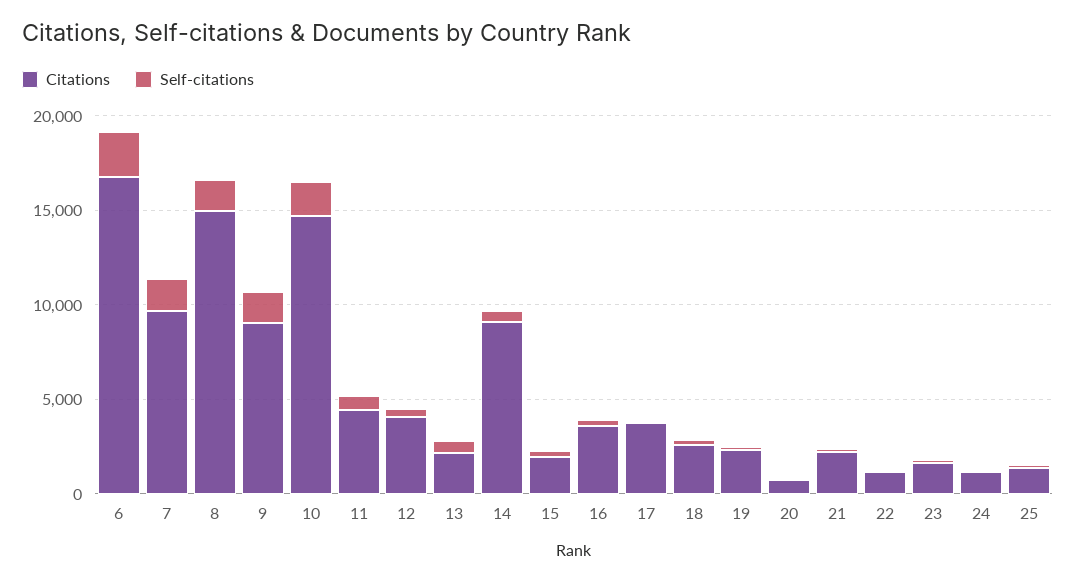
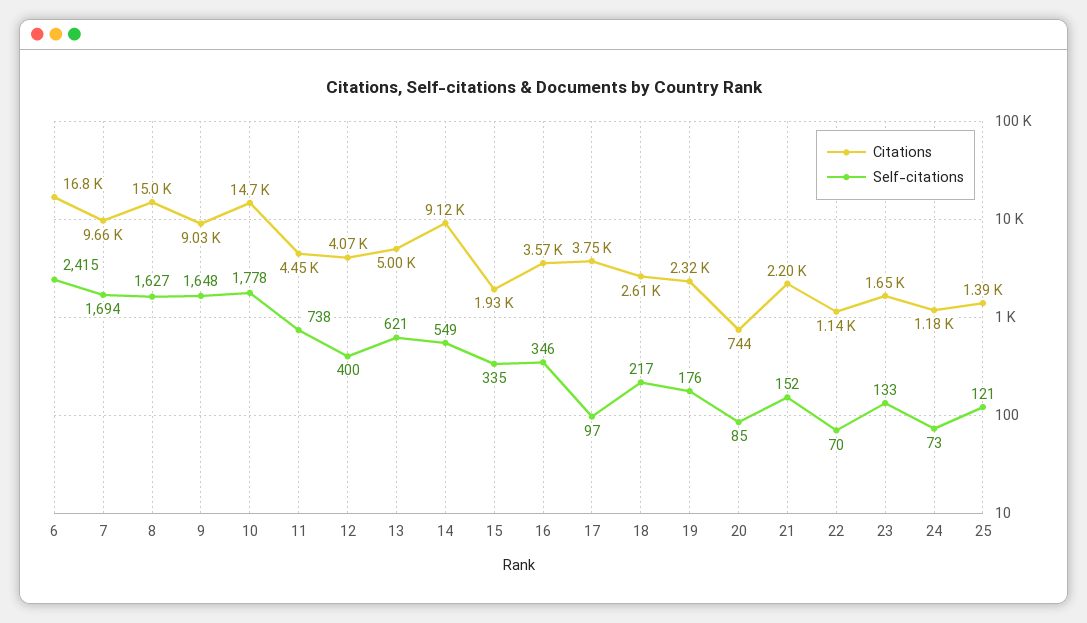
  {
    "Citations": {
      "6": 16800,
      "7": 9660,
      "8": 15000,
      "9": 9030,
      "10": 14700,
      "11": 4450,
      "12": 4070,
-     "13": 2000,
+     "13": 5000,
      "14": 9120,
      "15": 1930,
      "16": 3570,
      "17": 3750,
      "18": 2610,
      "19": 2320,
      "20": 744,
      "21": 2200,
      "22": 1140,
      "23": 1650,
      "24": 1180,
      "25": 1390
    },
    "Self-citations": {
      "6": 2415,
      "7": 1694,
      "8": 1627,
      "9": 1648,
      "10": 1778,
      "11": 738,
      "12": 400,
      "13": 621,
      "14": 549,
      "15": 335,
      "16": 346,
      "17": 97,
      "18": 217,
      "19": 176,
      "20": 85,
      "21": 152,
      "22": 70,
      "23": 133,
      "24": 73,
      "25": 121
    }
  }

